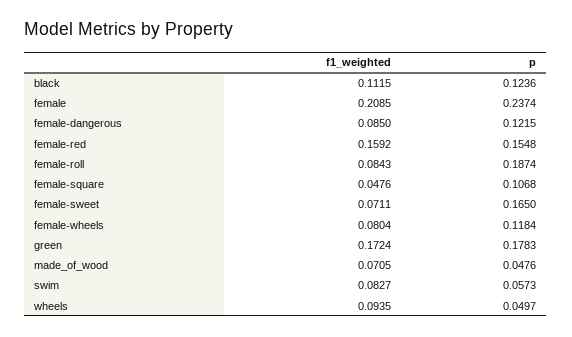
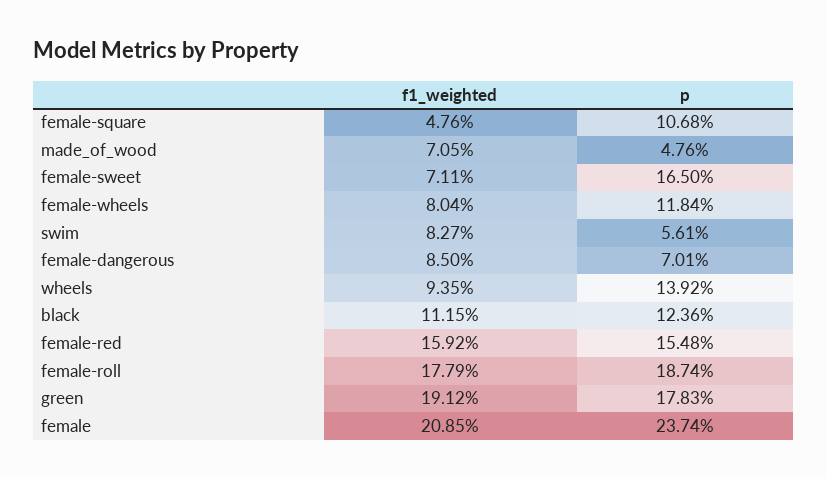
  {
    "f1_weighted": {
      "black": 0.1115,
      "female": 0.2085,
      "female-dangerous": 0.085,
      "female-red": 0.1592,
-     "female-roll": 0.0843,
+     "female-roll": 0.1779,
      "female-square": 0.0476,
      "female-sweet": 0.0711,
      "female-wheels": 0.0804,
-     "green": 0.1724,
+     "green": 0.1912,
      "made_of_wood": 0.0705,
      "swim": 0.0827,
      "wheels": 0.0935
    },
    "p": {
      "black": 0.1236,
      "female": 0.2374,
-     "female-dangerous": 0.1215,
+     "female-dangerous": 0.0701,
      "female-red": 0.1548,
      "female-roll": 0.1874,
      "female-square": 0.1068,
      "female-sweet": 0.165,
      "female-wheels": 0.1184,
      "green": 0.1783,
      "made_of_wood": 0.0476,
-     "swim": 0.0573,
+     "swim": 0.0561,
-     "wheels": 0.0497
+     "wheels": 0.1392
    }
  }

